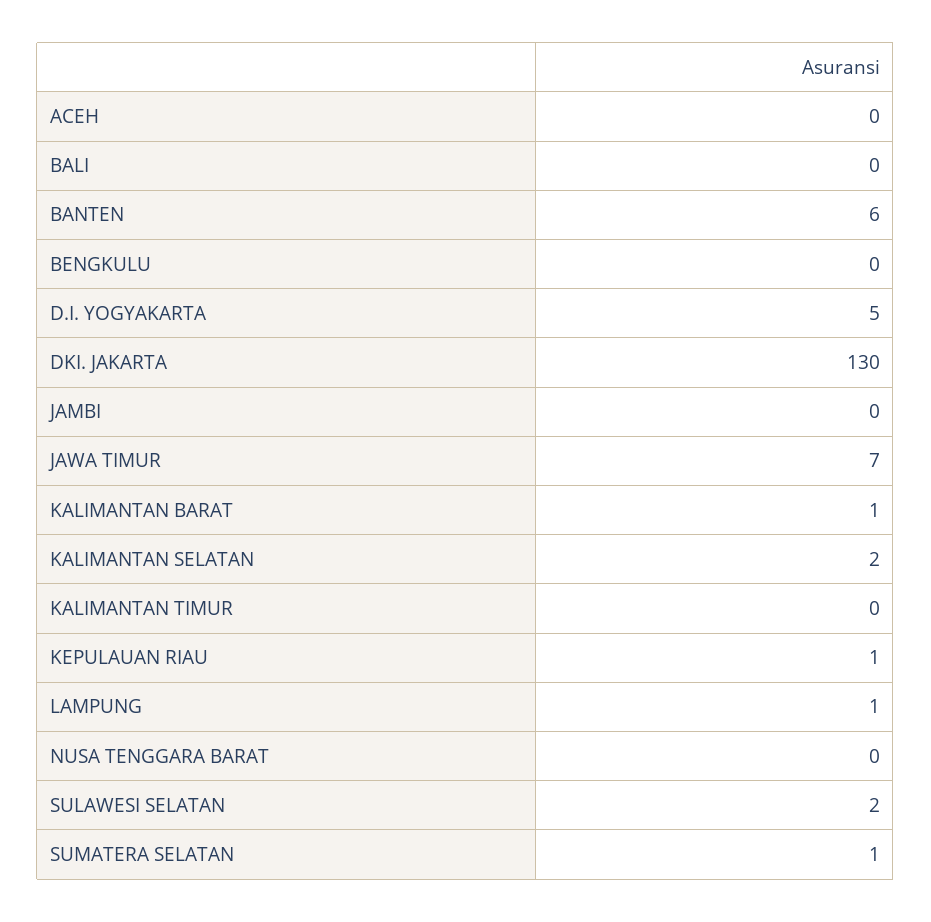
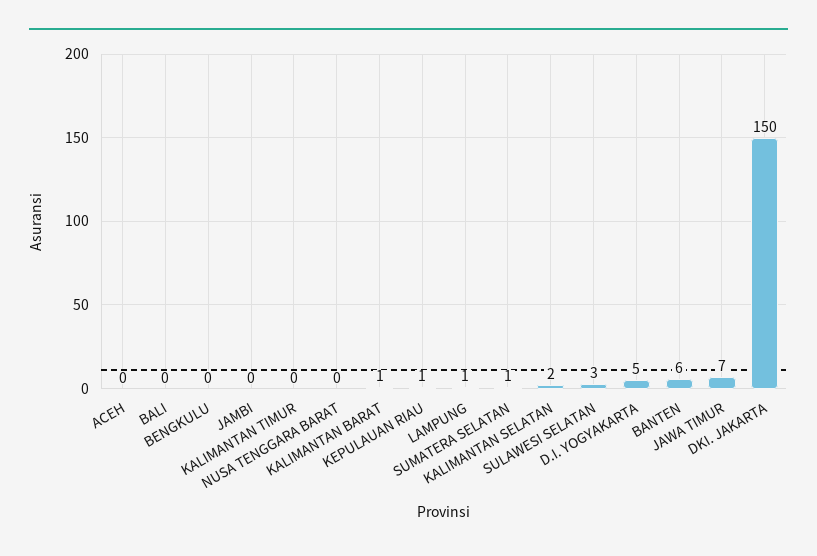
  {
    "ACEH": 0,
    "BALI": 0,
    "BANTEN": 6,
    "BENGKULU": 0,
    "D.I. YOGYAKARTA": 5,
-   "DKI. JAKARTA": 130,
+   "DKI. JAKARTA": 150,
    "JAMBI": 0,
    "JAWA TIMUR": 7,
    "KALIMANTAN BARAT": 1,
    "KALIMANTAN SELATAN": 2,
    "KALIMANTAN TIMUR": 0,
    "KEPULAUAN RIAU": 1,
    "LAMPUNG": 1,
    "NUSA TENGGARA BARAT": 0,
-   "SULAWESI SELATAN": 2,
+   "SULAWESI SELATAN": 3,
    "SUMATERA SELATAN": 1
  }

